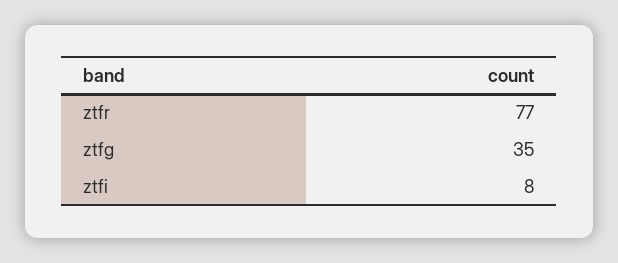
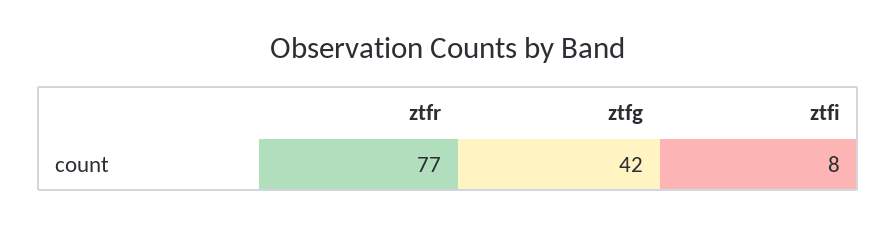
  {
    "ztfr": 77,
-   "ztfg": 35,
+   "ztfg": 42,
    "ztfi": 8
  }

